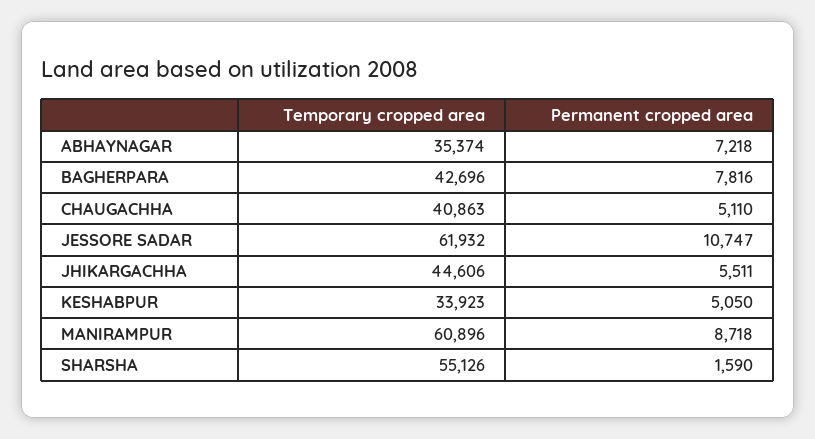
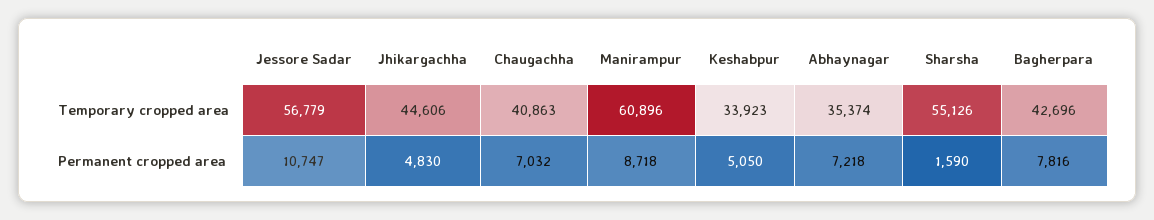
  {
    "Temporary cropped area": {
      "ABHAYNAGAR": 35374,
      "BAGHERPARA": 42696,
      "CHAUGACHHA": 40863,
-     "JESSORE SADAR": 61932,
+     "JESSORE SADAR": 56779,
      "JHIKARGACHHA": 44606,
      "KESHABPUR": 33923,
      "MANIRAMPUR": 60896,
      "SHARSHA": 55126
    },
    "Permanent cropped area": {
      "ABHAYNAGAR": 7218,
      "BAGHERPARA": 7816,
-     "CHAUGACHHA": 5110,
+     "CHAUGACHHA": 7032,
      "JESSORE SADAR": 10747,
-     "JHIKARGACHHA": 5511,
+     "JHIKARGACHHA": 4830,
      "KESHABPUR": 5050,
      "MANIRAMPUR": 8718,
      "SHARSHA": 1590
    }
  }

